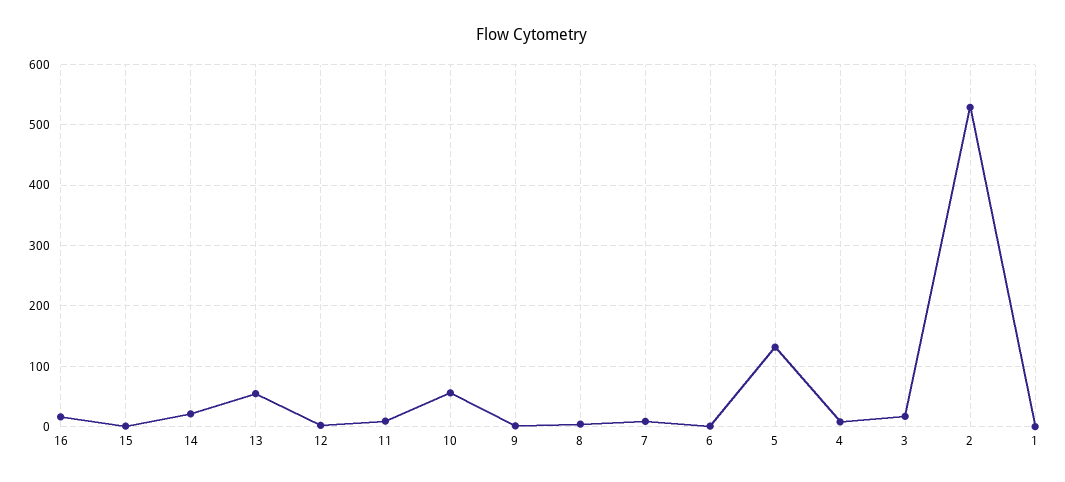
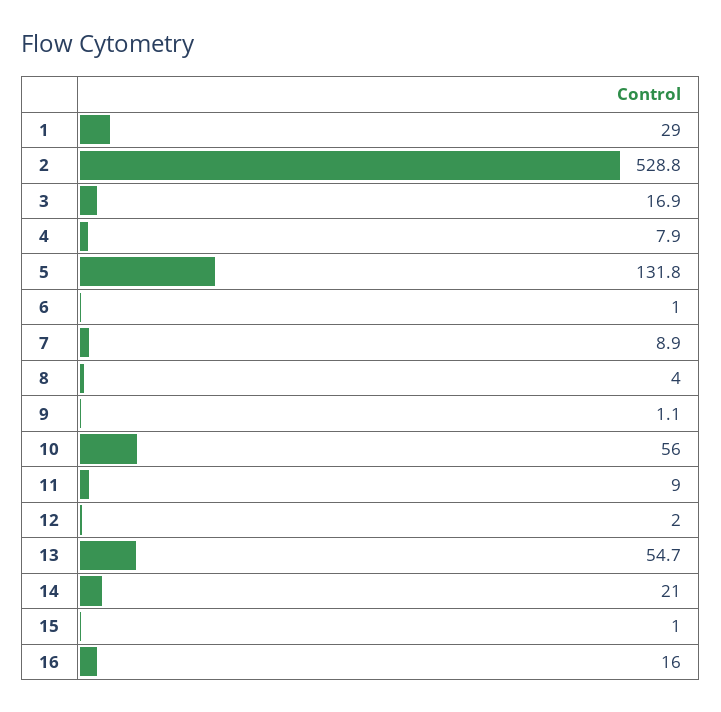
  {
    "16": 16,
    "15": 1,
    "14": 21,
    "13": 54.7,
    "12": 2,
    "11": 9,
    "10": 56,
    "9": 1.1,
    "8": 4,
    "7": 8.9,
    "6": 1,
    "5": 131.8,
    "4": 7.9,
    "3": 16.9,
    "2": 528.8,
-   "1": 0
+   "1": 29
  }

